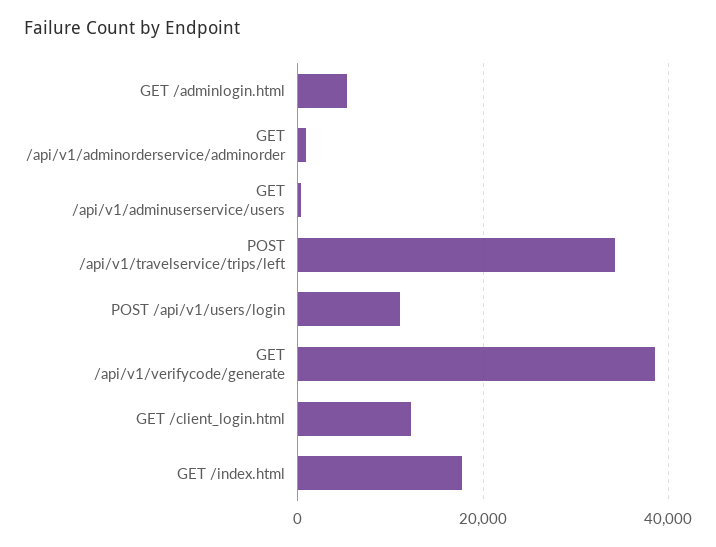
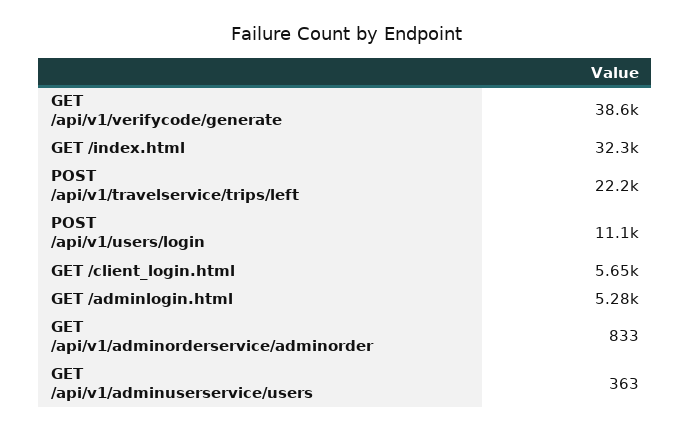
  {
    "GET /adminlogin.html": 5280,
    "GET /api/v1/adminorderservice/adminorder": 833,
    "GET /api/v1/adminuserservice/users": 363,
-   "POST /api/v1/travelservice/trips/left": 34000,
+   "POST /api/v1/travelservice/trips/left": 22200,
    "POST /api/v1/users/login": 11100,
    "GET /api/v1/verifycode/generate": 38600,
-   "GET /client_login.html": 12000,
+   "GET /client_login.html": 5650,
-   "GET /index.html": 18000
+   "GET /index.html": 32300
  }

